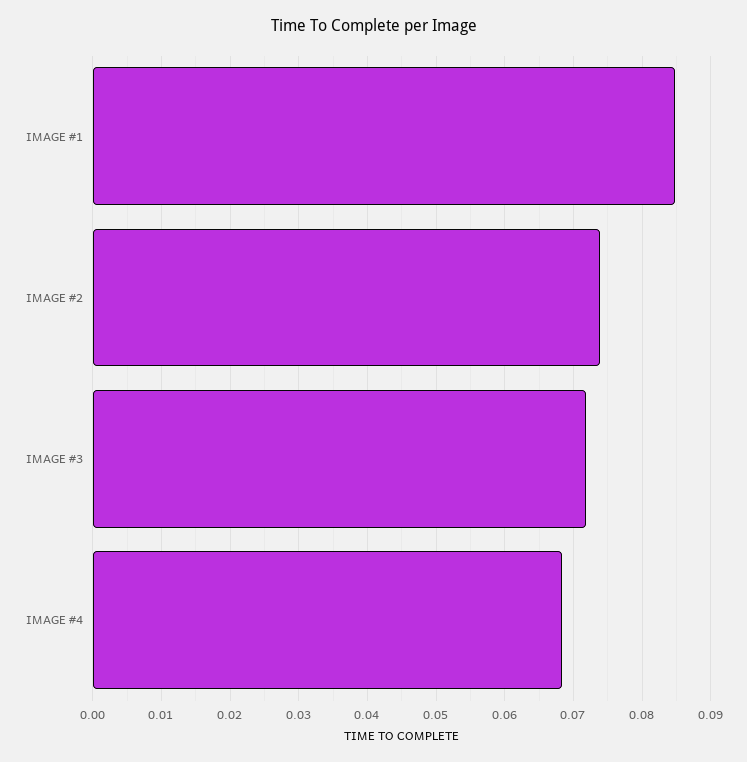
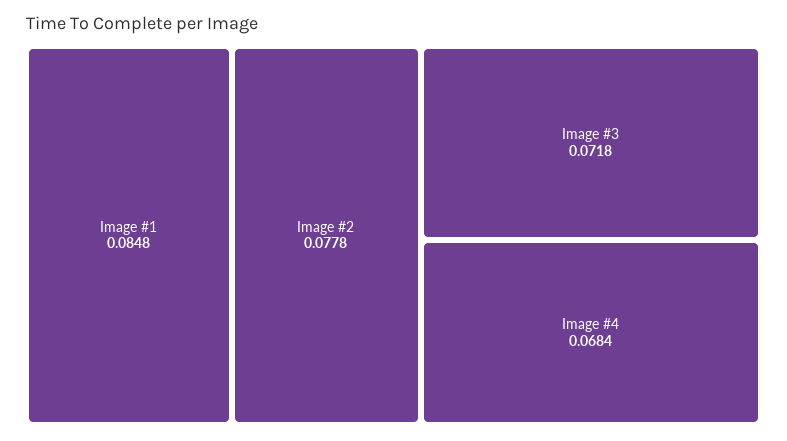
  {
    "IMAGE #1": 0.0848,
-   "IMAGE #2": 0.074,
+   "IMAGE #2": 0.0778,
    "IMAGE #3": 0.0718,
    "IMAGE #4": 0.0684
  }

